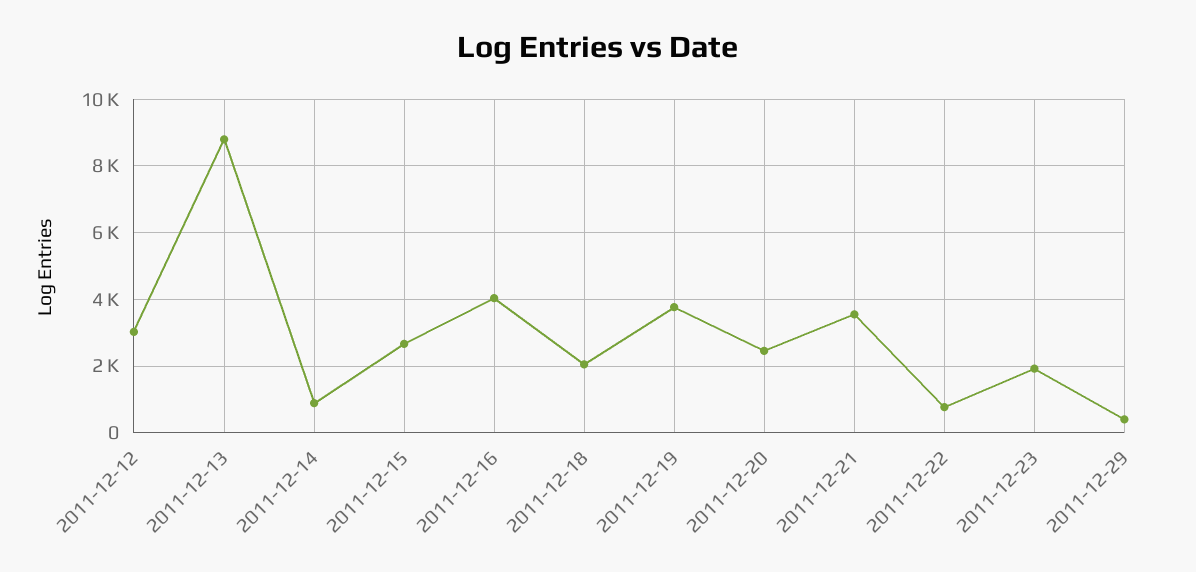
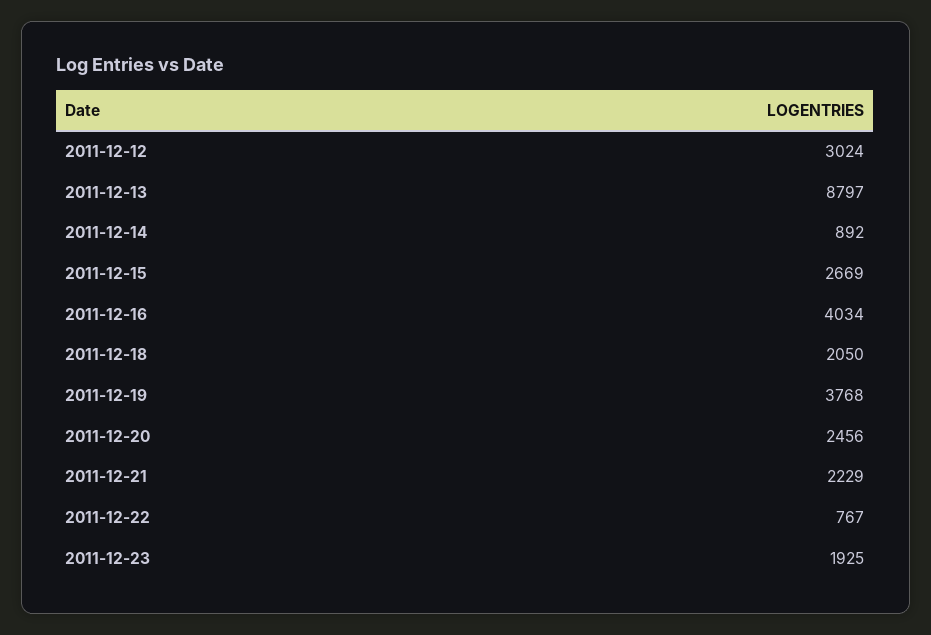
  {
    "2011-12-12": 3024,
    "2011-12-13": 8797,
    "2011-12-14": 892,
    "2011-12-15": 2669,
    "2011-12-16": 4034,
    "2011-12-18": 2050,
    "2011-12-19": 3768,
    "2011-12-20": 2456,
-   "2011-12-21": 3600,
+   "2011-12-21": 2229,
    "2011-12-22": 767,
-   "2011-12-23": 1925,
+   "2011-12-23": 1925
-   "2011-12-29": 400
  }

